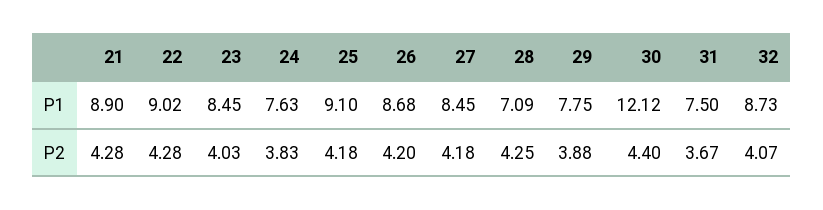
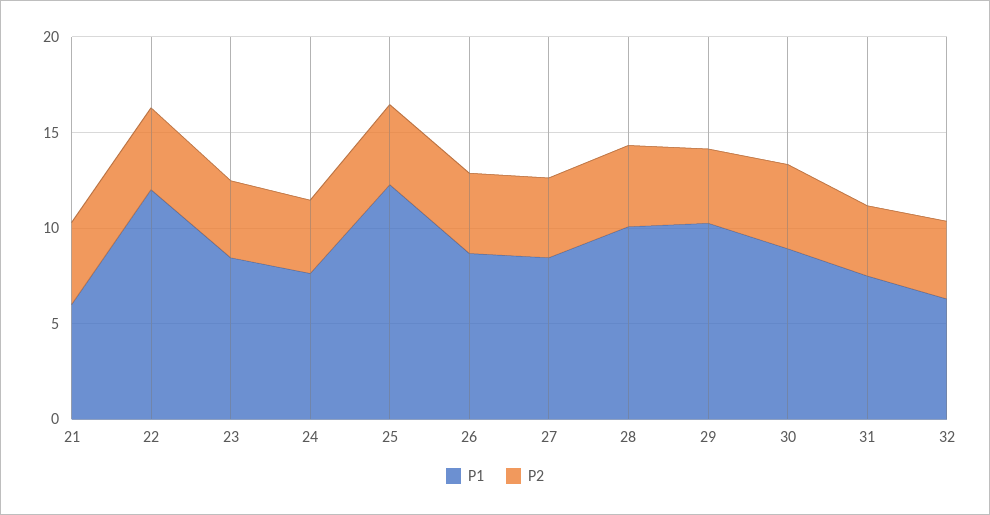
  {
    "P1": {
-     "21": 8.9,
+     "21": 6,
-     "22": 9.02,
+     "22": 12,
      "23": 8.45,
      "24": 7.63,
-     "25": 9.1,
+     "25": 12,
      "26": 8.68,
      "27": 8.45,
-     "28": 7.09,
+     "28": 10,
-     "29": 7.75,
+     "29": 10,
-     "30": 12.12,
+     "30": 9,
      "31": 7.5,
-     "32": 8.73
+     "32": 6
    },
    "P2": {
      "21": 4.28,
      "22": 4.28,
      "23": 4.03,
      "24": 3.83,
      "25": 4.18,
      "26": 4.2,
      "27": 4.18,
      "28": 4.25,
      "29": 3.88,
      "30": 4.4,
      "31": 3.67,
      "32": 4.07
    }
  }

